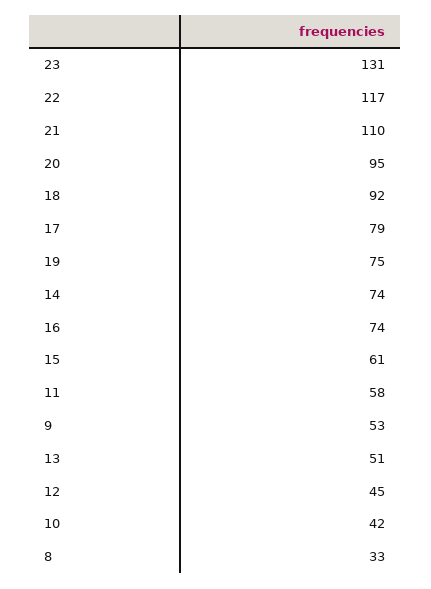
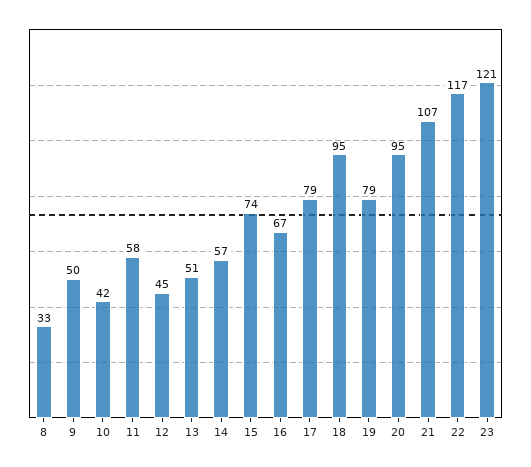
  {
-   "23": 131,
+   "23": 121,
    "22": 117,
-   "21": 110,
+   "21": 107,
    "20": 95,
-   "18": 92,
+   "18": 95,
    "17": 79,
-   "19": 75,
+   "19": 79,
-   "14": 74,
+   "14": 57,
-   "16": 74,
+   "16": 67,
-   "15": 61,
+   "15": 74,
    "11": 58,
-   "9": 53,
+   "9": 50,
    "13": 51,
    "12": 45,
    "10": 42,
    "8": 33
  }

